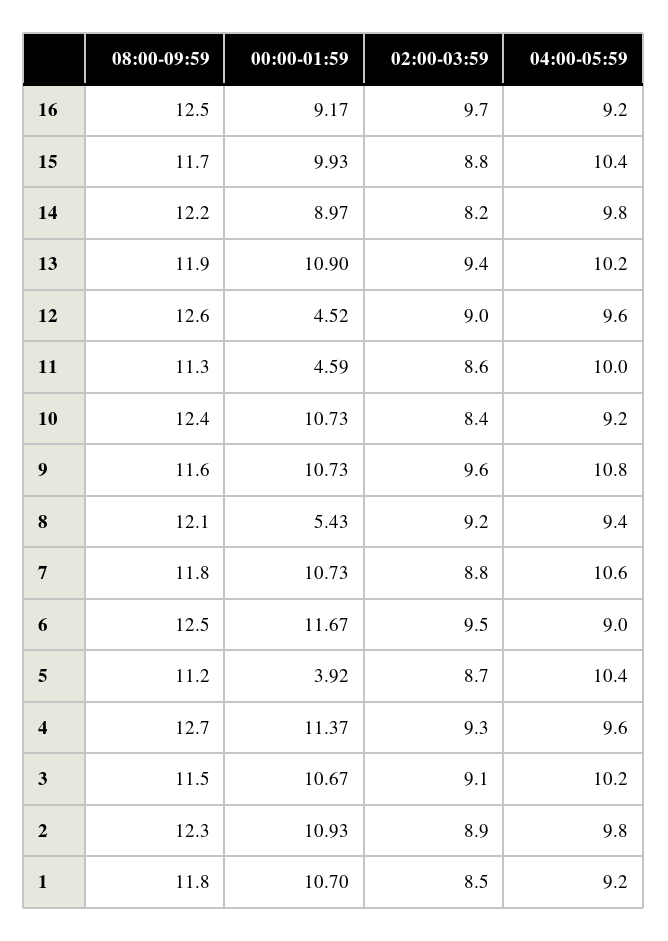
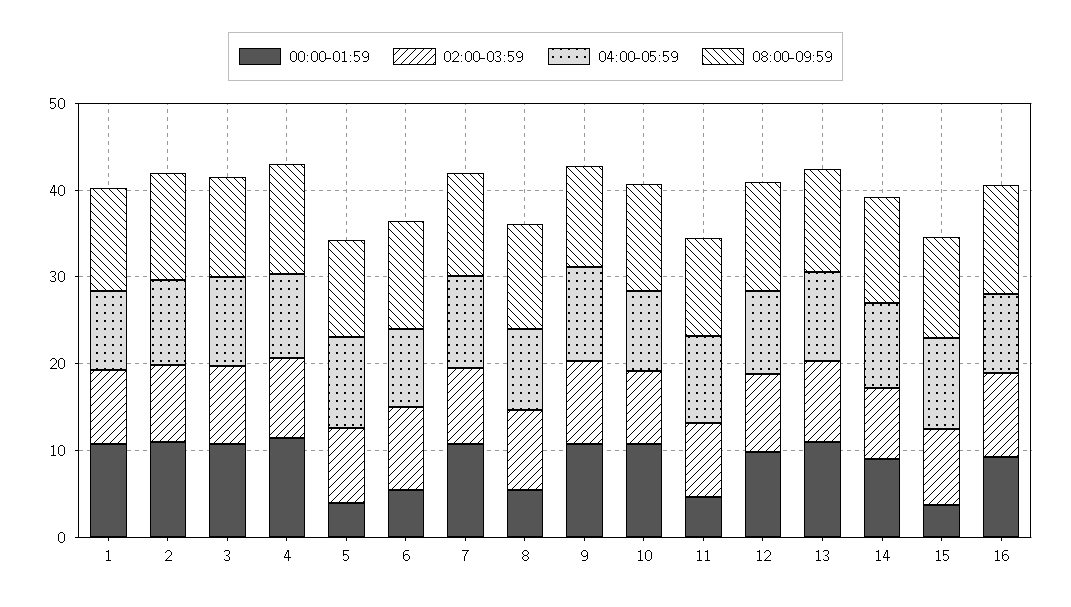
  {
    "08:00-09:59": {
      "16": 12.5,
      "15": 11.7,
      "14": 12.2,
      "13": 11.9,
      "12": 12.6,
      "11": 11.3,
      "10": 12.4,
      "9": 11.6,
      "8": 12.1,
      "7": 11.8,
      "6": 12.5,
      "5": 11.2,
      "4": 12.7,
      "3": 11.5,
      "2": 12.3,
      "1": 11.8
    },
    "00:00-01:59": {
      "16": 9.17,
-     "15": 9.93,
+     "15": 4,
      "14": 8.97,
      "13": 10.9,
-     "12": 4.52,
+     "12": 10,
      "11": 4.59,
      "10": 10.73,
      "9": 10.73,
      "8": 5.43,
      "7": 10.73,
-     "6": 11.67,
+     "6": 6,
      "5": 3.92,
      "4": 11.37,
      "3": 10.67,
      "2": 10.93,
      "1": 10.7
    },
    "02:00-03:59": {
      "16": 9.7,
      "15": 8.8,
      "14": 8.2,
      "13": 9.4,
      "12": 9,
      "11": 8.6,
      "10": 8.4,
      "9": 9.6,
      "8": 9.2,
      "7": 8.8,
      "6": 9.5,
      "5": 8.7,
      "4": 9.3,
      "3": 9.1,
      "2": 8.9,
      "1": 8.5
    },
    "04:00-05:59": {
      "16": 9.2,
      "15": 10.4,
      "14": 9.8,
      "13": 10.2,
      "12": 9.6,
      "11": 10,
      "10": 9.2,
      "9": 10.8,
      "8": 9.4,
      "7": 10.6,
      "6": 9,
      "5": 10.4,
      "4": 9.6,
      "3": 10.2,
      "2": 9.8,
      "1": 9.2
    }
  }

